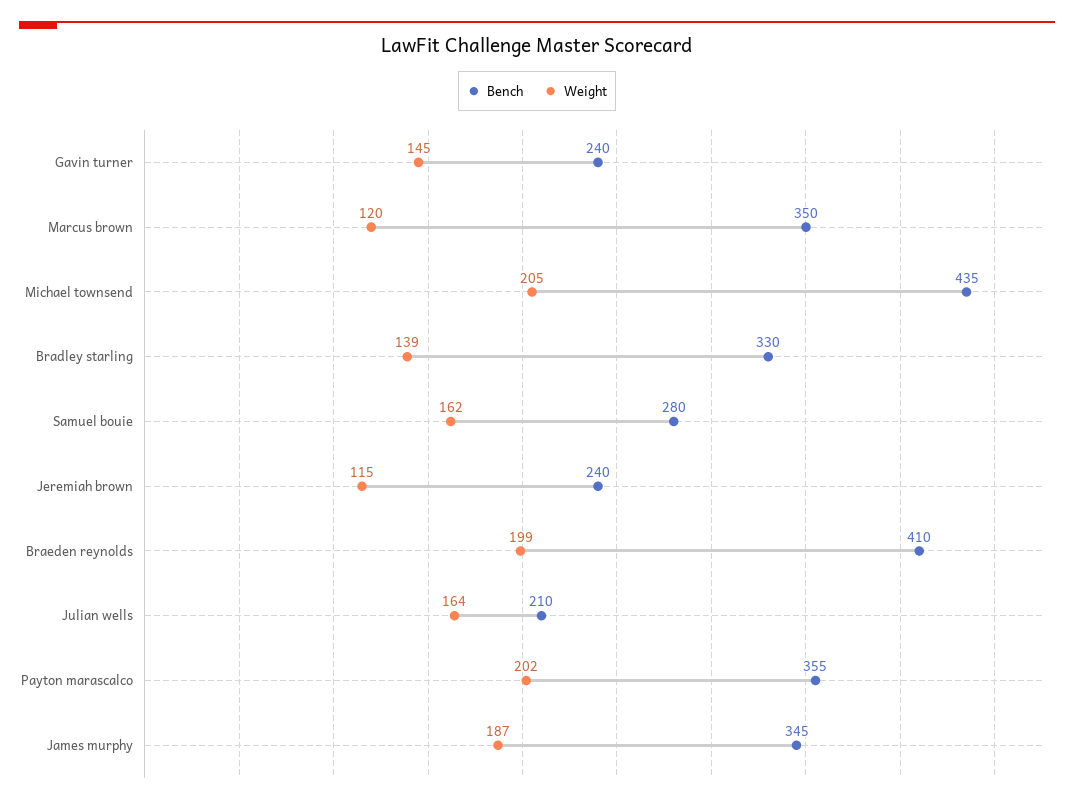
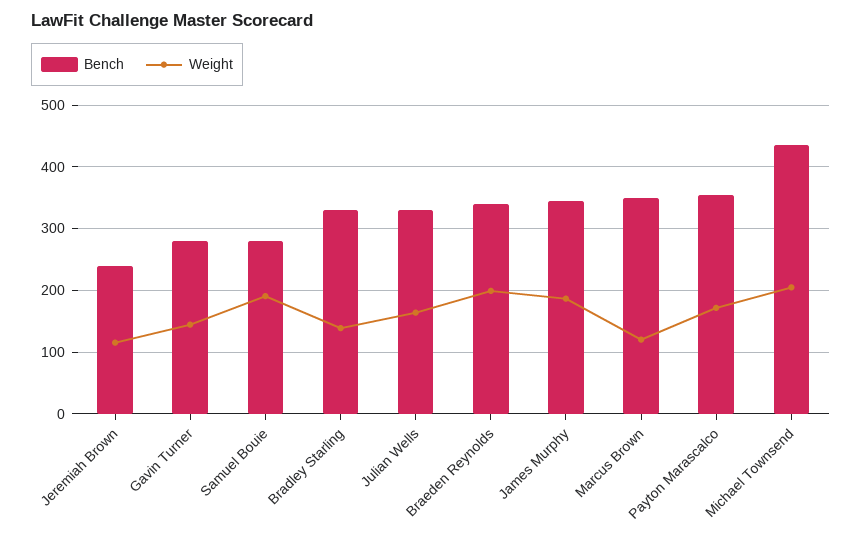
  {
    "Bench": {
-     "Gavin turner": 240,
+     "Gavin turner": 280,
      "Marcus brown": 350,
      "Michael townsend": 435,
      "Bradley starling": 330,
      "Samuel bouie": 280,
      "Jeremiah brown": 240,
-     "Braeden reynolds": 410,
+     "Braeden reynolds": 340,
-     "Julian wells": 210,
+     "Julian wells": 330,
      "Payton marascalco": 355,
      "James murphy": 345
    },
    "Weight": {
      "Gavin turner": 145,
      "Marcus brown": 120,
      "Michael townsend": 205,
      "Bradley starling": 139,
-     "Samuel bouie": 162,
+     "Samuel bouie": 190,
      "Jeremiah brown": 115,
      "Braeden reynolds": 199,
      "Julian wells": 164,
-     "Payton marascalco": 202,
+     "Payton marascalco": 170,
      "James murphy": 187
    }
  }

